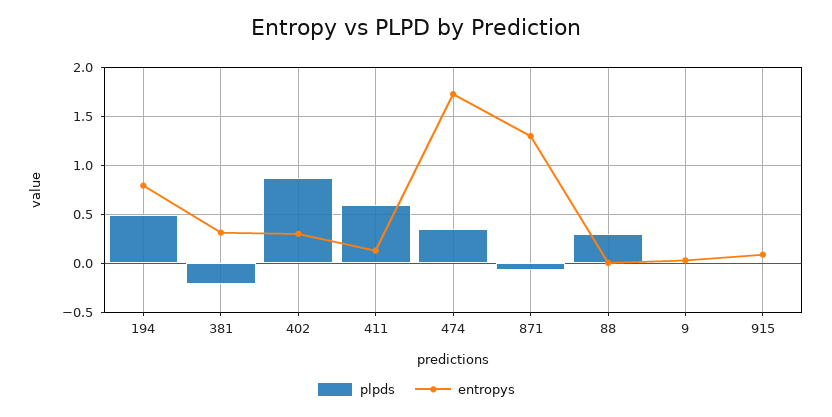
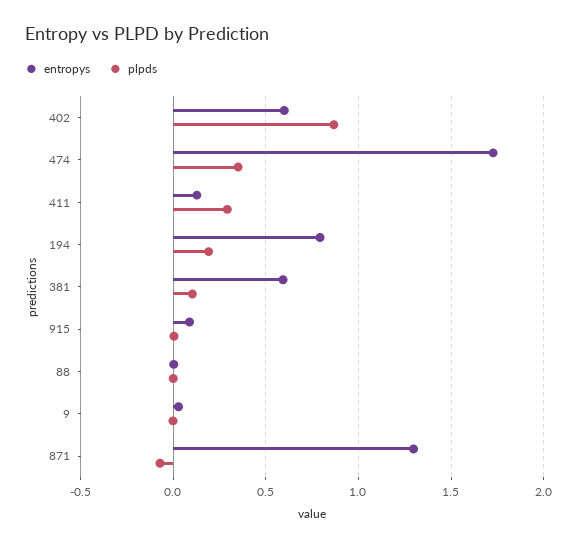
  {
    "plpds": {
-     "194": 0.5,
+     "194": 0.2,
-     "381": -0.2,
+     "381": 0.1,
      "402": 0.85,
-     "411": 0.6,
+     "411": 0.3,
      "474": 0.35,
      "871": -0.05,
-     "88": 0.3,
+     "88": 0,
      "9": 0,
      "915": 0
    },
    "entropys": {
      "194": 0.8,
-     "381": 0.3,
+     "381": 0.6,
-     "402": 0.3,
+     "402": 0.6,
      "411": 0.15,
      "474": 1.75,
      "871": 1.3,
      "88": 0,
      "9": 0.05,
      "915": 0.1
    }
  }

